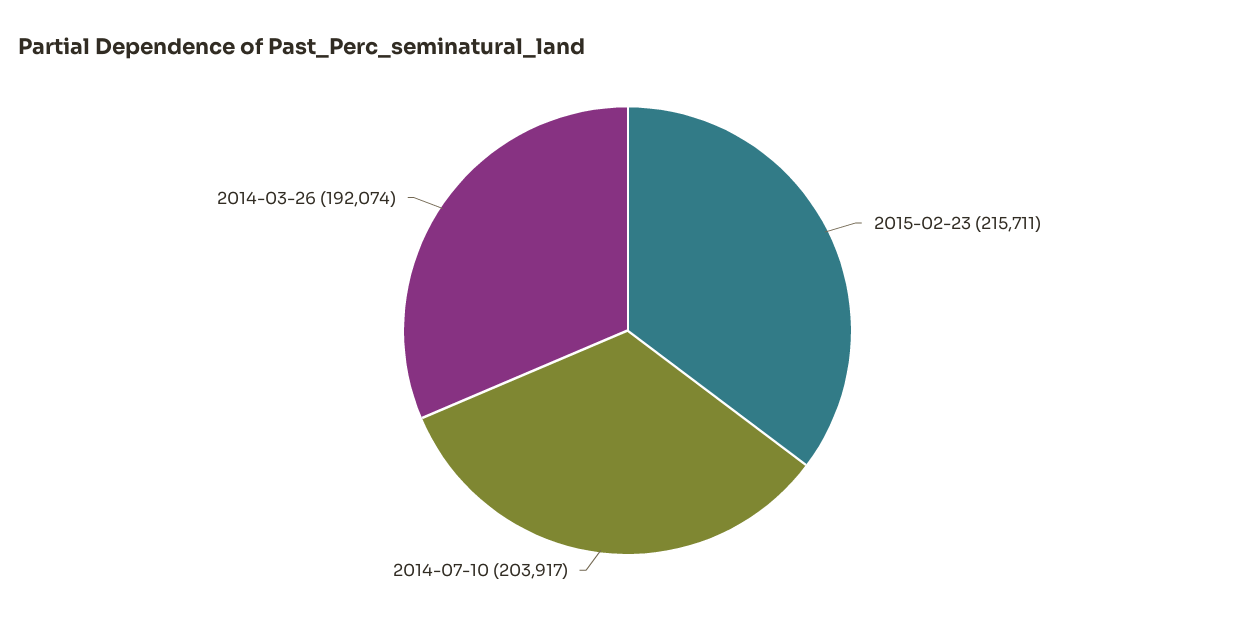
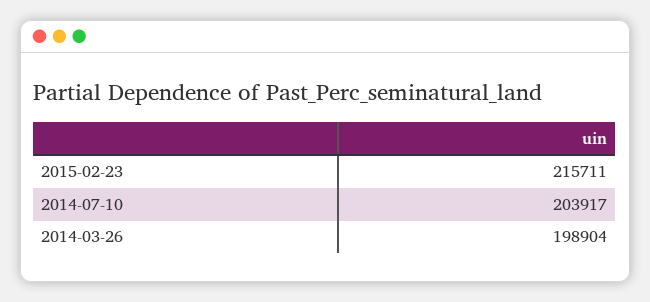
  {
    "2015-02-23": 215711,
    "2014-07-10": 203917,
-   "2014-03-26": 192074
+   "2014-03-26": 198904
  }

